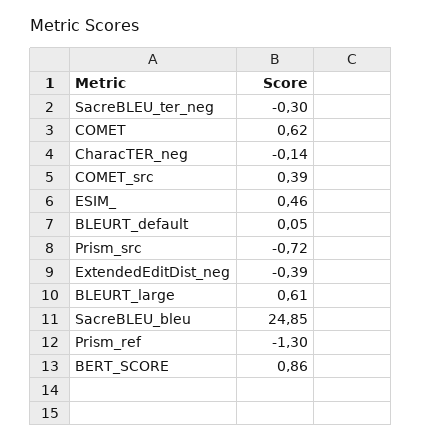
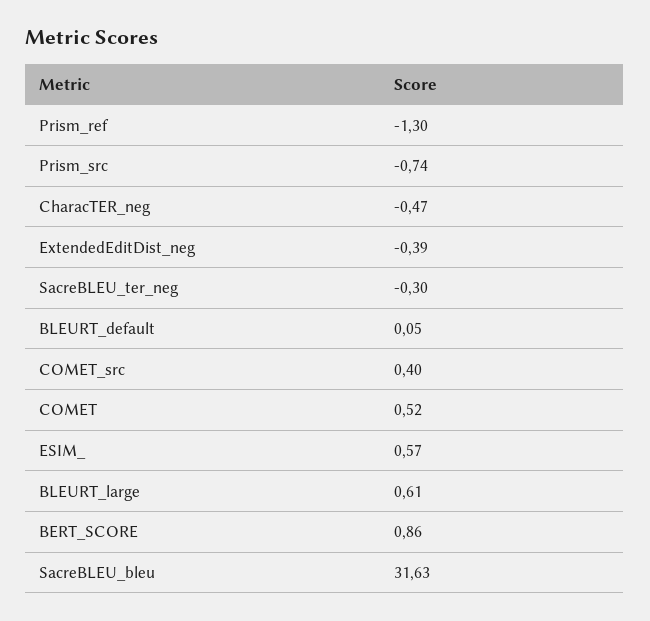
  {
    "SacreBLEU_ter_neg": -0.3,
-   "COMET": 0.62,
+   "COMET": 0.52,
-   "CharacTER_neg": -0.14,
+   "CharacTER_neg": -0.47,
-   "COMET_src": 0.39,
+   "COMET_src": 0.4,
-   "ESIM_": 0.46,
+   "ESIM_": 0.57,
    "BLEURT_default": 0.05,
-   "Prism_src": -0.72,
+   "Prism_src": -0.74,
    "ExtendedEditDist_neg": -0.39,
    "BLEURT_large": 0.61,
-   "SacreBLEU_bleu": 24.85,
+   "SacreBLEU_bleu": 31.63,
    "Prism_ref": -1.3,
    "BERT_SCORE": 0.86
  }

